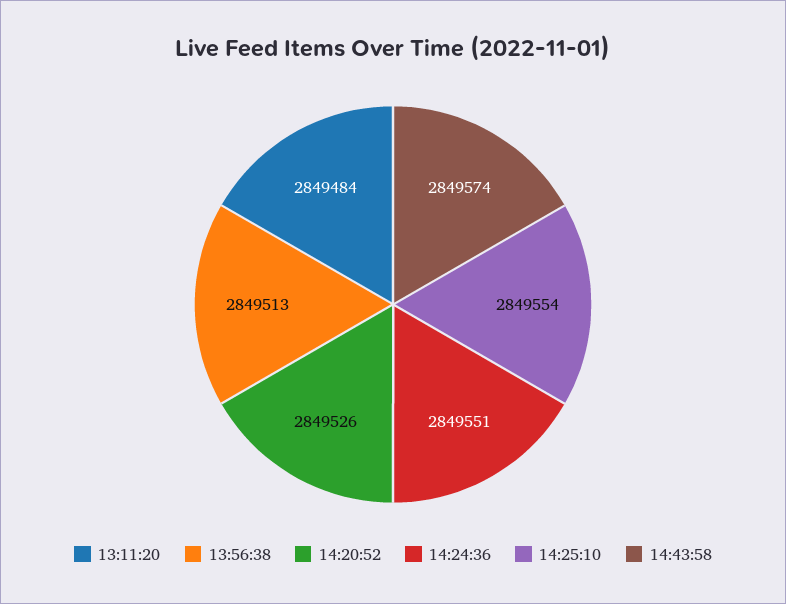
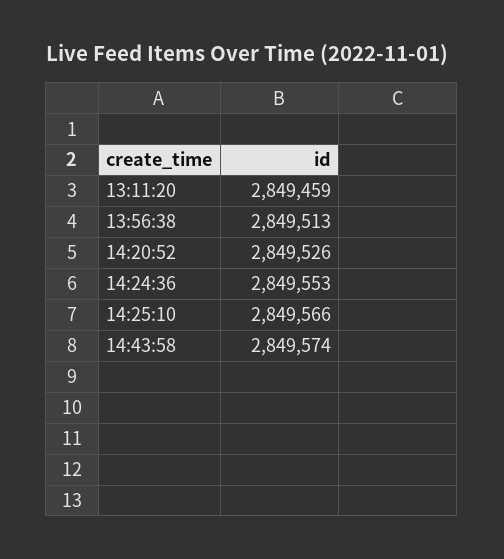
  {
-   "13:11:20": 2849484,
+   "13:11:20": 2849459,
    "13:56:38": 2849513,
    "14:20:52": 2849526,
-   "14:24:36": 2849551,
+   "14:24:36": 2849553,
-   "14:25:10": 2849554,
+   "14:25:10": 2849566,
    "14:43:58": 2849574
  }

